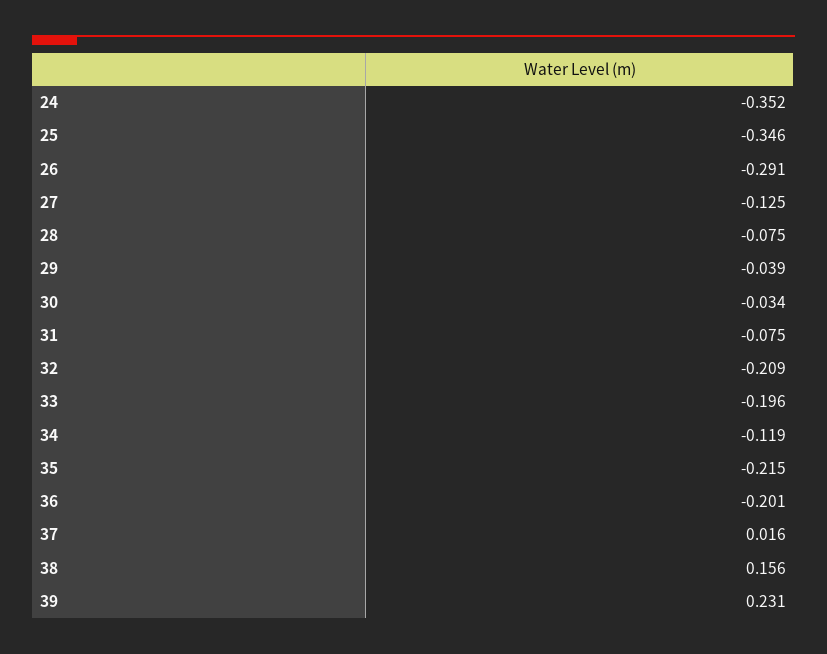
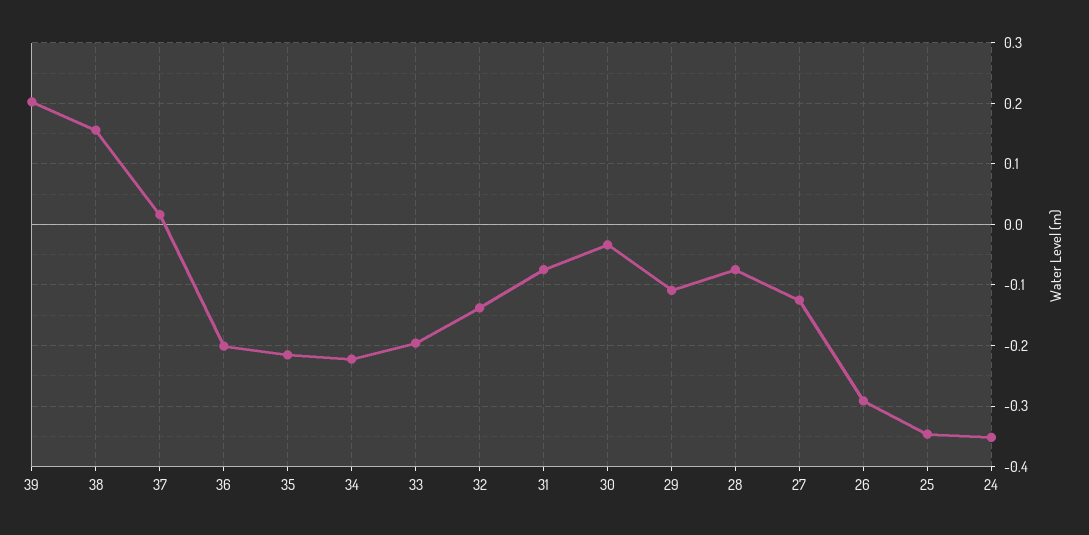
  {
    "24": -0.352,
    "25": -0.346,
    "26": -0.291,
    "27": -0.125,
    "28": -0.075,
-   "29": -0.039,
+   "29": -0.11,
    "30": -0.034,
    "31": -0.075,
-   "32": -0.209,
+   "32": -0.14,
    "33": -0.196,
-   "34": -0.119,
+   "34": -0.22,
    "35": -0.215,
    "36": -0.201,
    "37": 0.016,
    "38": 0.156,
-   "39": 0.231
+   "39": 0.2
  }

